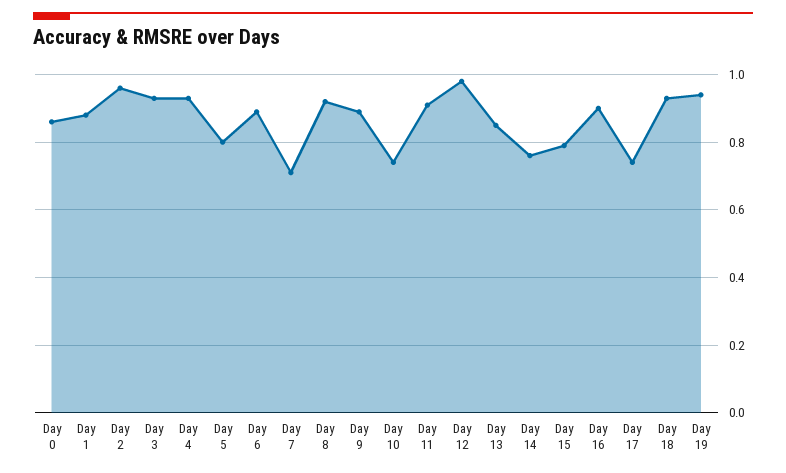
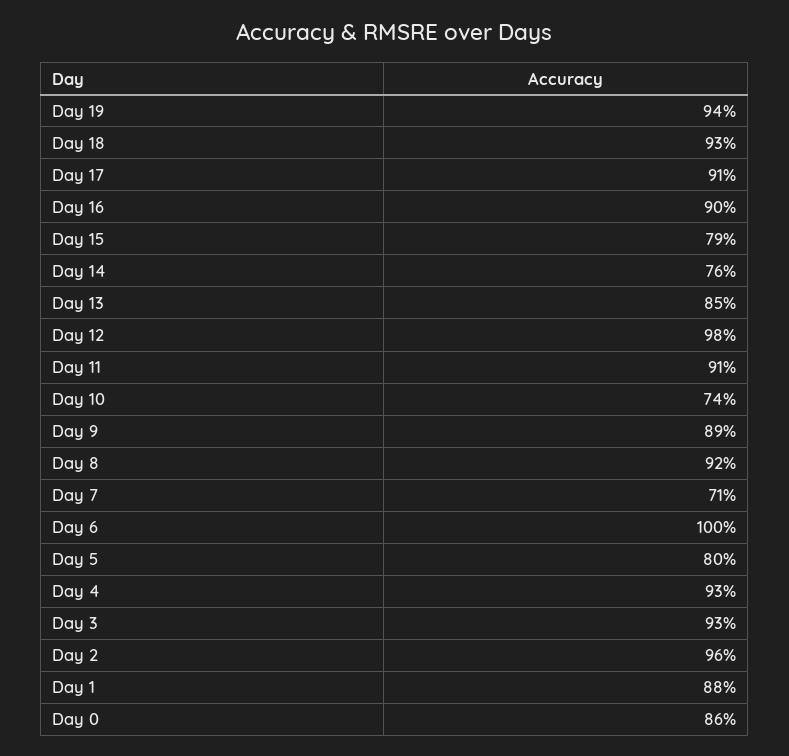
  {
    "Day 0": 0.86,
    "Day 1": 0.88,
    "Day 2": 0.96,
    "Day 3": 0.93,
    "Day 4": 0.93,
    "Day 5": 0.8,
-   "Day 6": 0.9,
+   "Day 6": 1,
    "Day 7": 0.71,
    "Day 8": 0.92,
    "Day 9": 0.89,
    "Day 10": 0.74,
    "Day 11": 0.91,
    "Day 12": 0.98,
    "Day 13": 0.85,
    "Day 14": 0.76,
    "Day 15": 0.79,
    "Day 16": 0.9,
-   "Day 17": 0.75,
+   "Day 17": 0.91,
    "Day 18": 0.93,
    "Day 19": 0.94
  }

